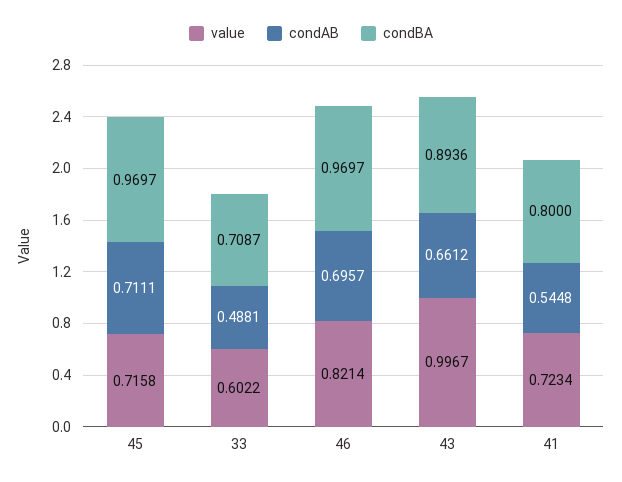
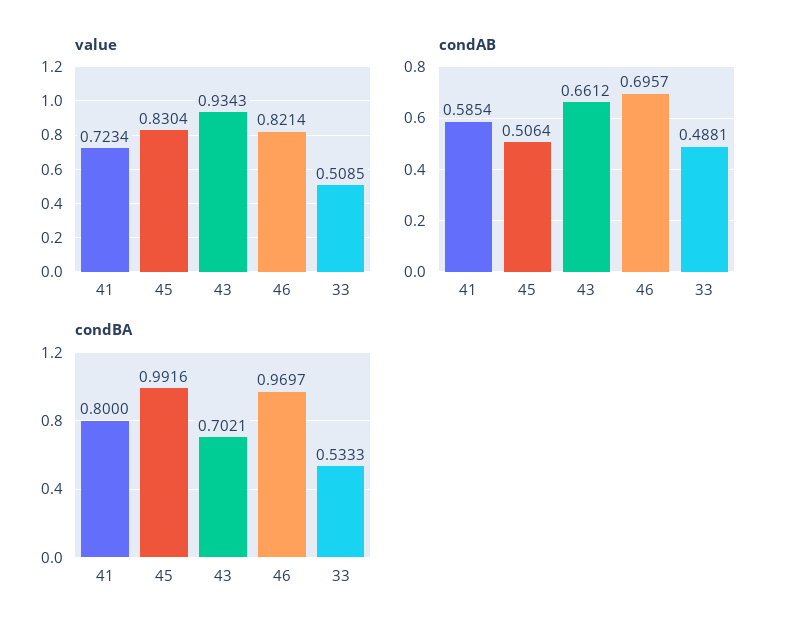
  {
    "value": {
-     "45": 0.7158,
+     "45": 0.8304,
-     "33": 0.6022,
+     "33": 0.5085,
      "46": 0.8214,
-     "43": 0.9967,
+     "43": 0.9343,
      "41": 0.7234
    },
    "condAB": {
-     "45": 0.7111,
+     "45": 0.5064,
      "33": 0.4881,
      "46": 0.6957,
      "43": 0.6612,
-     "41": 0.5448
+     "41": 0.5854
    },
    "condBA": {
-     "45": 0.9697,
+     "45": 0.9916,
-     "33": 0.7087,
+     "33": 0.5333,
      "46": 0.9697,
-     "43": 0.8936,
+     "43": 0.7021,
      "41": 0.8
    }
  }

